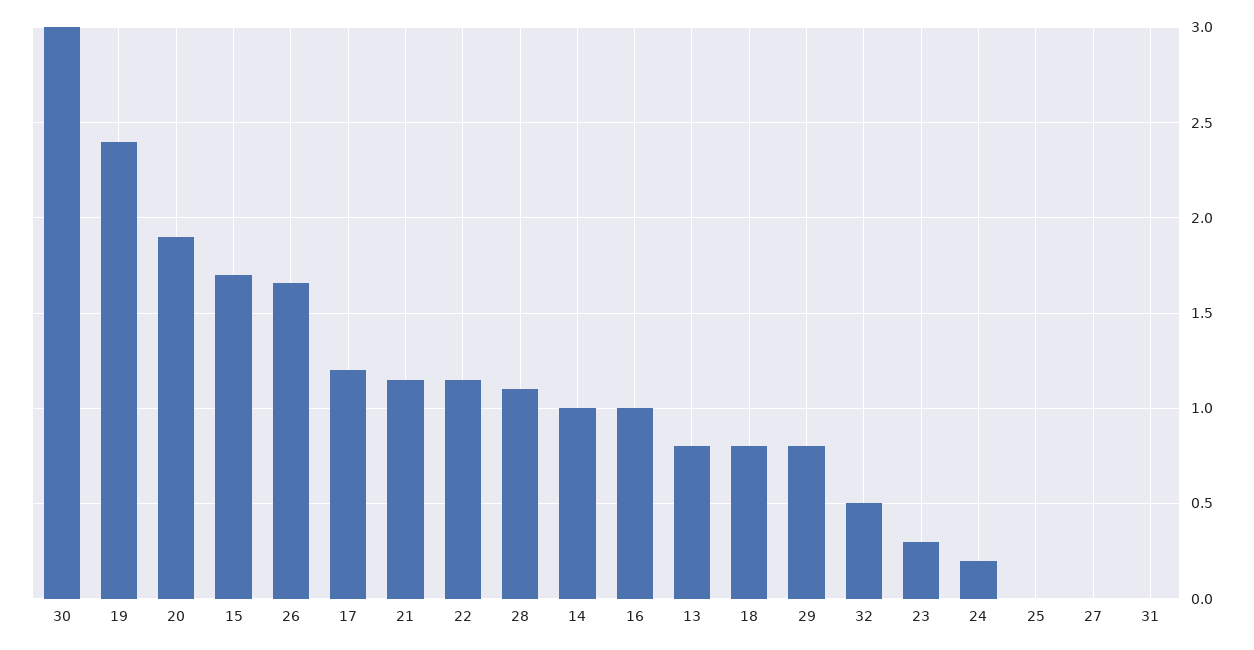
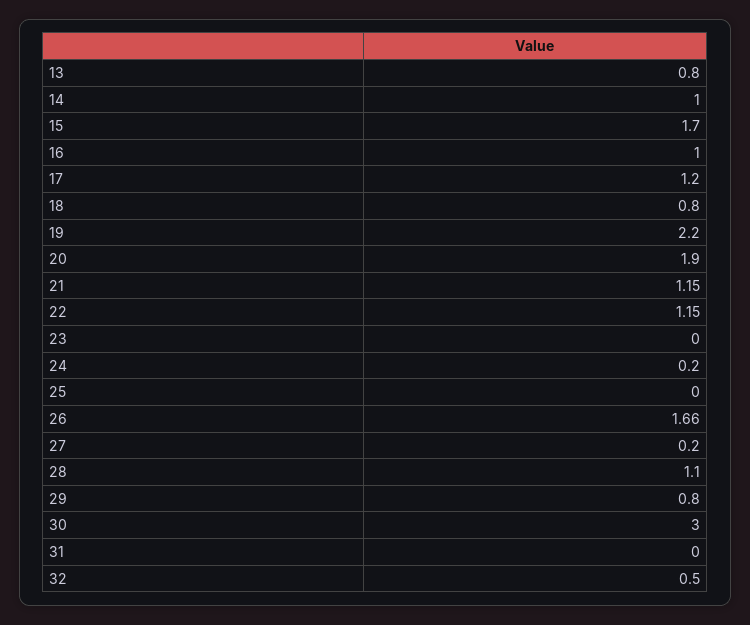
  {
    "30": 3,
-   "19": 2.4,
+   "19": 2.2,
    "20": 1.9,
    "15": 1.7,
    "26": 1.66,
    "17": 1.2,
    "21": 1.15,
    "22": 1.15,
    "28": 1.1,
    "14": 1,
    "16": 1,
    "13": 0.8,
    "18": 0.8,
    "29": 0.8,
    "32": 0.5,
-   "23": 0.3,
+   "23": 0,
    "24": 0.2,
    "25": 0,
-   "27": 0,
+   "27": 0.2,
    "31": 0
  }

